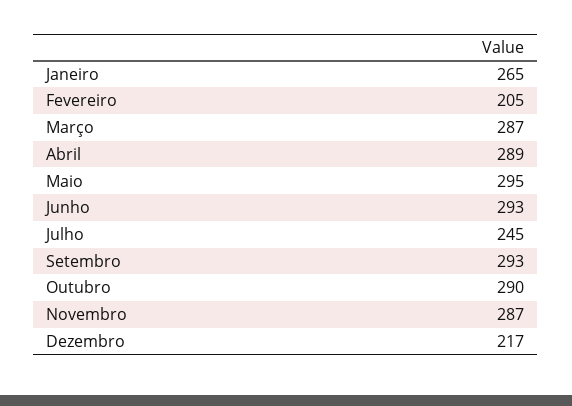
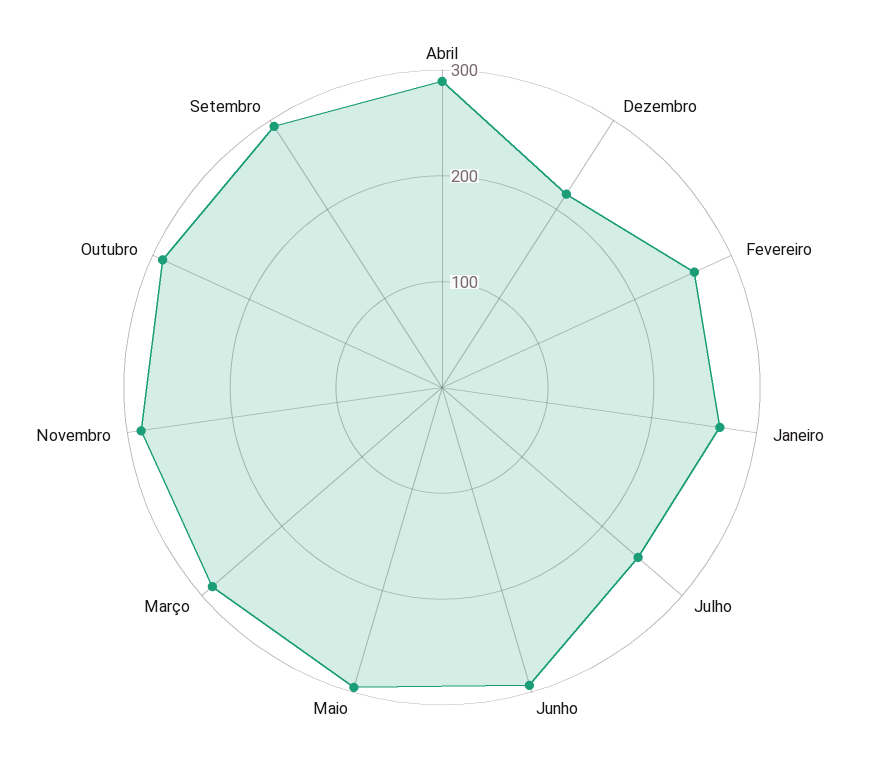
  {
    "Janeiro": 265,
-   "Fevereiro": 205,
+   "Fevereiro": 260,
    "Março": 287,
    "Abril": 289,
    "Maio": 295,
    "Junho": 293,
    "Julho": 245,
    "Setembro": 293,
    "Outubro": 290,
    "Novembro": 287,
    "Dezembro": 217
  }

